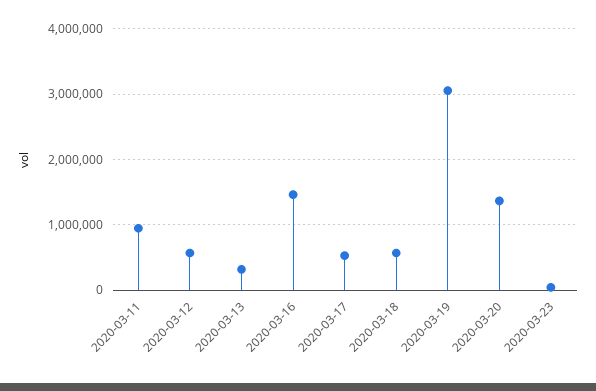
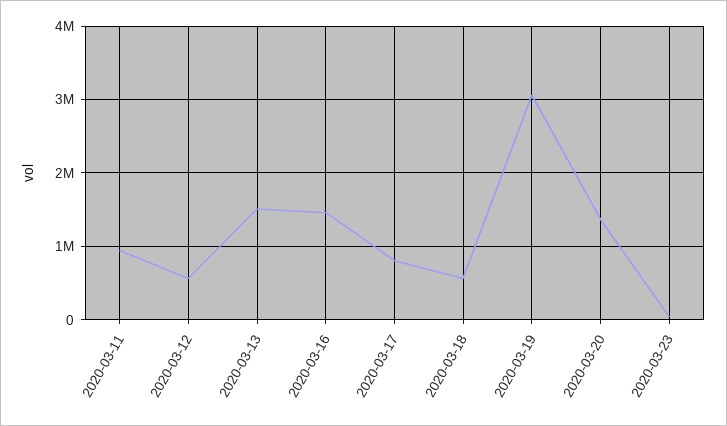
  {
    "2020-03-11": 900000,
    "2020-03-12": 600000,
-   "2020-03-13": 300000,
+   "2020-03-13": 1500000,
    "2020-03-16": 1500000,
-   "2020-03-17": 500000,
+   "2020-03-17": 800000,
    "2020-03-18": 600000,
    "2020-03-19": 3100000,
    "2020-03-20": 1400000,
    "2020-03-23": 0
  }

